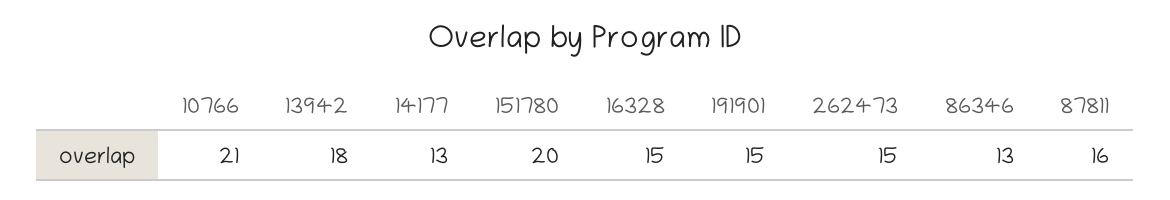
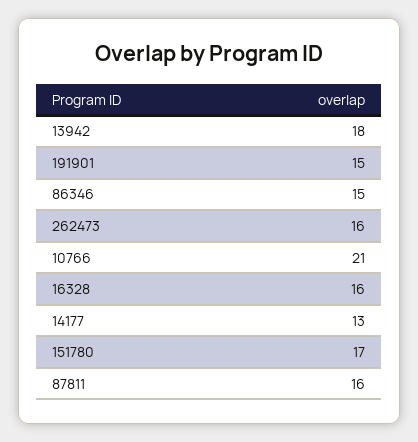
  {
    "10766": 21,
    "13942": 18,
    "14177": 13,
-   "151780": 20,
+   "151780": 17,
-   "16328": 15,
+   "16328": 16,
    "191901": 15,
-   "262473": 15,
+   "262473": 16,
-   "86346": 13,
+   "86346": 15,
    "87811": 16
  }

